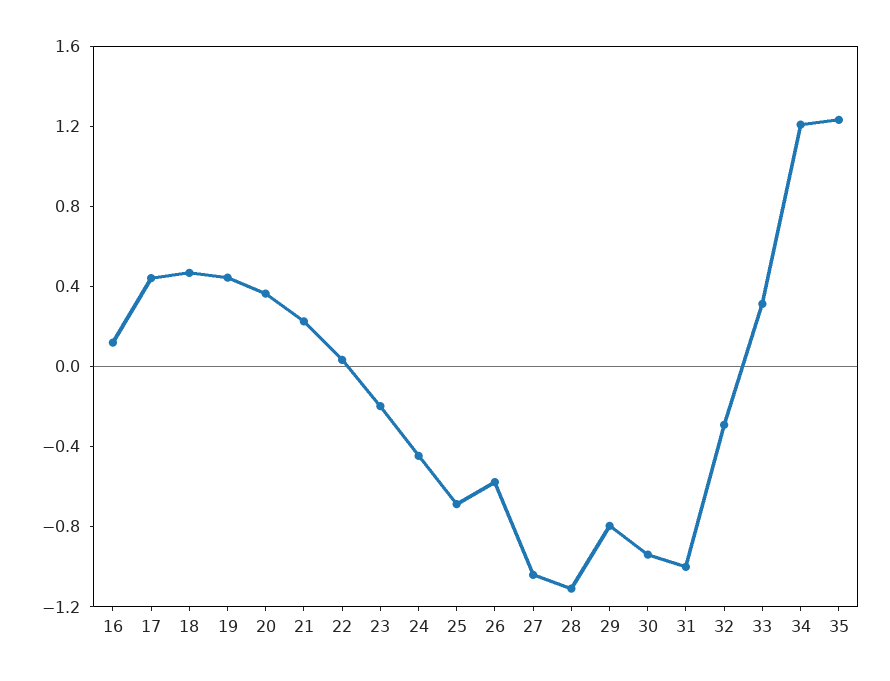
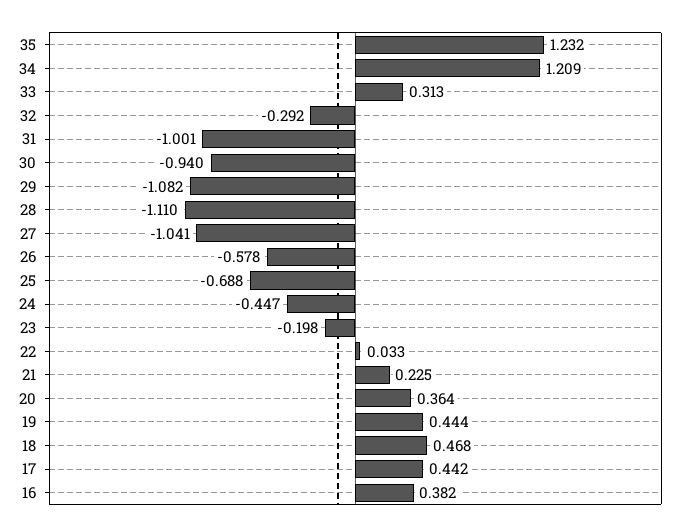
  {
-   "16": 0.1,
+   "16": 0.382,
    "17": 0.442,
    "18": 0.468,
    "19": 0.444,
    "20": 0.364,
    "21": 0.225,
    "22": 0.033,
    "23": -0.198,
    "24": -0.447,
    "25": -0.688,
    "26": -0.578,
    "27": -1.041,
    "28": -1.11,
-   "29": -0.8,
+   "29": -1.082,
    "30": -0.94,
    "31": -1.001,
    "32": -0.292,
    "33": 0.313,
    "34": 1.209,
    "35": 1.232
  }

